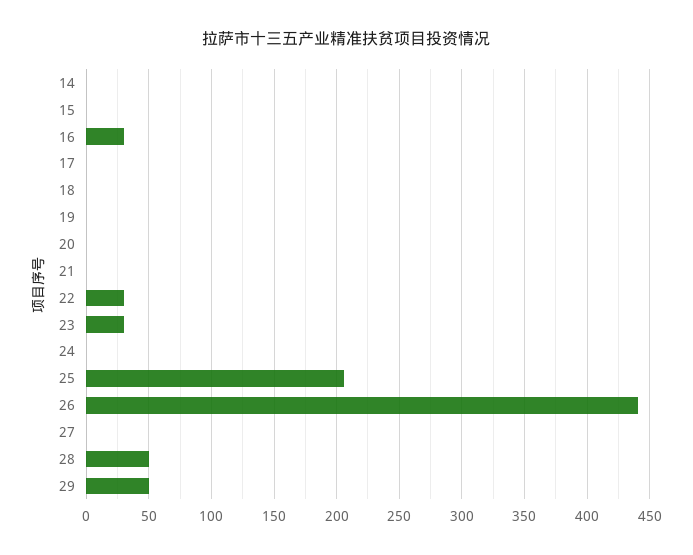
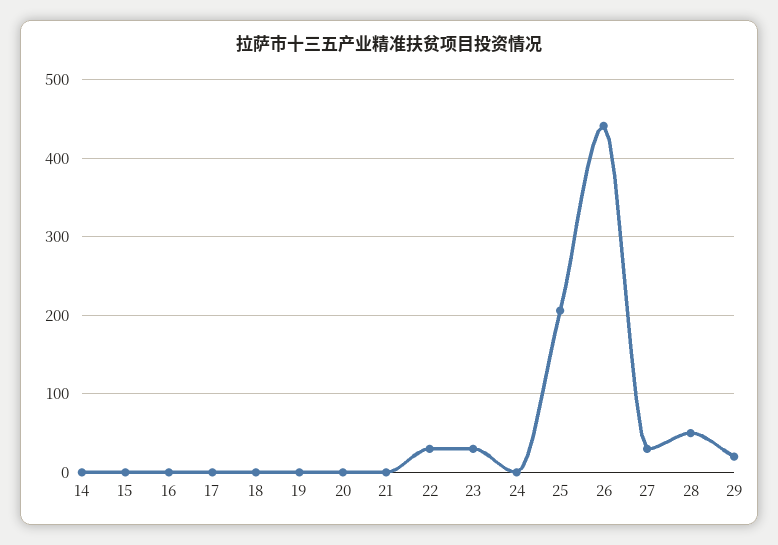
  {
    "14": 0,
    "15": 0,
-   "16": 30,
+   "16": 0,
    "17": 0,
    "18": 0,
    "19": 0,
    "20": 0,
    "21": 0,
    "22": 30,
    "23": 30,
    "24": 0,
    "25": 205,
    "26": 440,
-   "27": 0,
+   "27": 30,
    "28": 50,
-   "29": 50
+   "29": 20
  }

